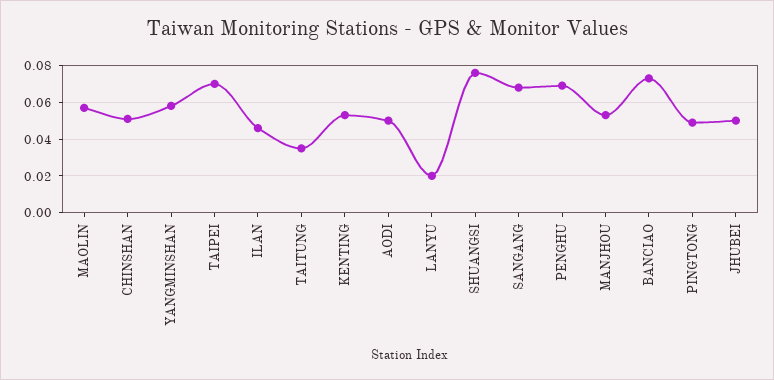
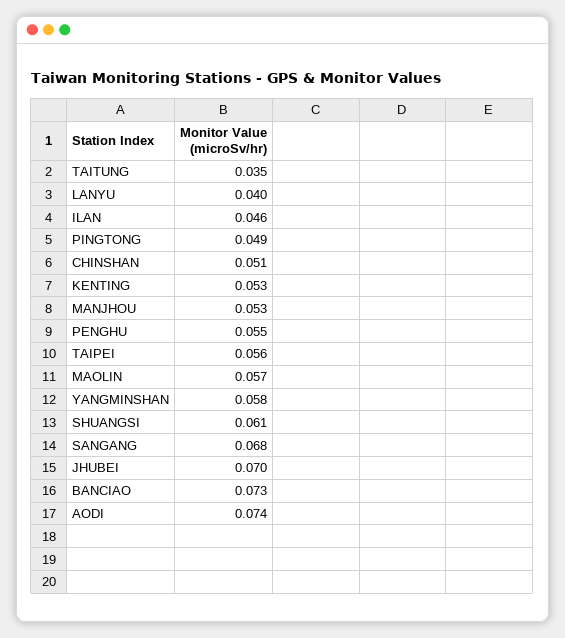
  {
    "MAOLIN": 0.057,
    "CHINSHAN": 0.051,
    "YANGMINSHAN": 0.058,
-   "TAIPEI": 0.07,
+   "TAIPEI": 0.056,
    "ILAN": 0.046,
    "TAITUNG": 0.035,
    "KENTING": 0.053,
-   "AODI": 0.05,
+   "AODI": 0.074,
-   "LANYU": 0.02,
+   "LANYU": 0.04,
-   "SHUANGSI": 0.075,
+   "SHUANGSI": 0.061,
    "SANGANG": 0.068,
-   "PENGHU": 0.07,
+   "PENGHU": 0.055,
    "MANJHOU": 0.053,
    "BANCIAO": 0.073,
    "PINGTONG": 0.049,
-   "JHUBEI": 0.05
+   "JHUBEI": 0.07
  }

